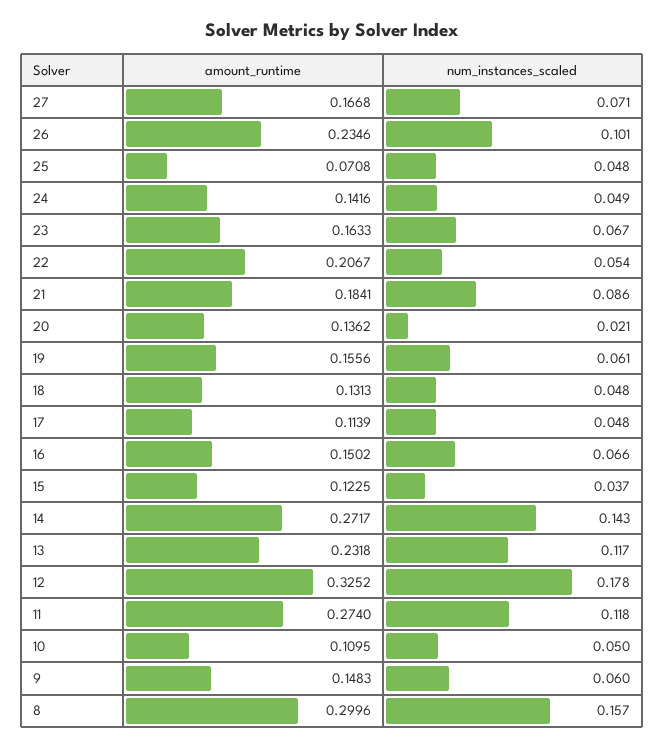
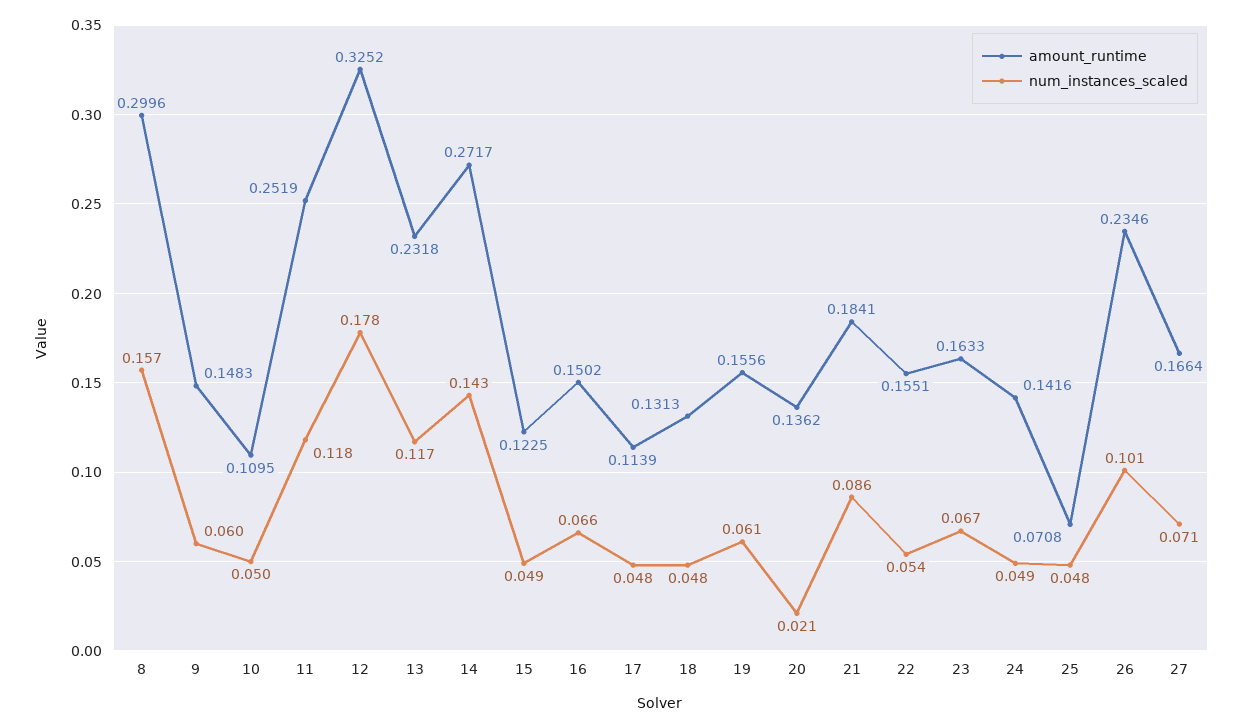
  {
    "amount_runtime": {
-     "27": 0.1668,
+     "27": 0.1664,
      "26": 0.2346,
      "25": 0.0708,
      "24": 0.1416,
      "23": 0.1633,
-     "22": 0.2067,
+     "22": 0.1551,
      "21": 0.1841,
      "20": 0.1362,
      "19": 0.1556,
      "18": 0.1313,
      "17": 0.1139,
      "16": 0.1502,
      "15": 0.1225,
      "14": 0.2717,
      "13": 0.2318,
      "12": 0.3252,
-     "11": 0.274,
+     "11": 0.2519,
      "10": 0.1095,
      "9": 0.1483,
      "8": 0.2996
    },
    "num_instances_scaled": {
      "27": 0.071,
      "26": 0.101,
      "25": 0.048,
      "24": 0.049,
      "23": 0.067,
      "22": 0.054,
      "21": 0.086,
      "20": 0.021,
      "19": 0.061,
      "18": 0.048,
      "17": 0.048,
      "16": 0.066,
-     "15": 0.037,
+     "15": 0.049,
      "14": 0.143,
      "13": 0.117,
      "12": 0.178,
      "11": 0.118,
      "10": 0.05,
      "9": 0.06,
      "8": 0.157
    }
  }

